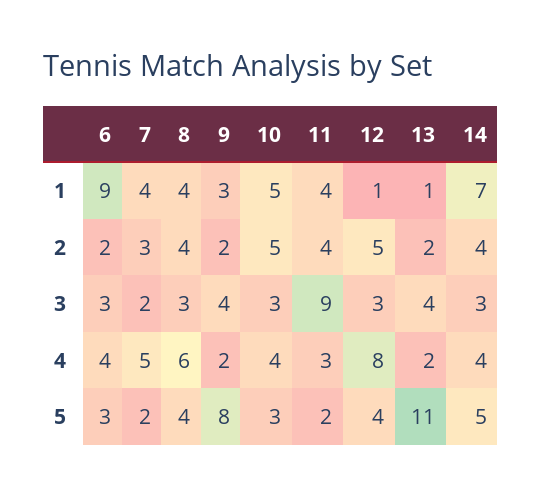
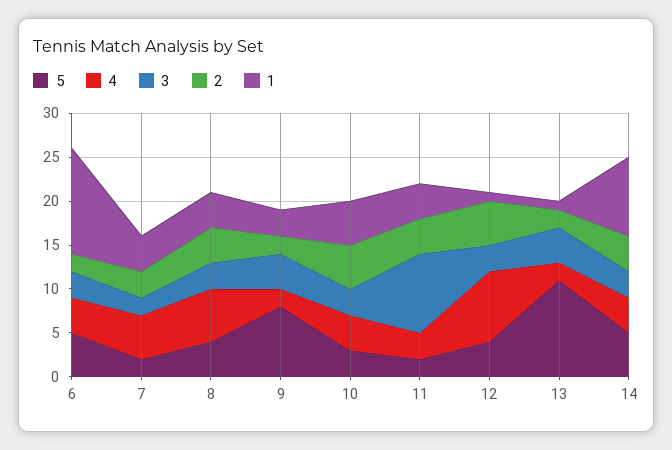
  {
    "1": {
-     "6": 9,
+     "6": 12,
      "7": 4,
      "8": 4,
      "9": 3,
      "10": 5,
      "11": 4,
      "12": 1,
      "13": 1,
-     "14": 7
+     "14": 9
    },
    "2": {
      "6": 2,
      "7": 3,
      "8": 4,
      "9": 2,
      "10": 5,
      "11": 4,
      "12": 5,
      "13": 2,
      "14": 4
    },
    "3": {
      "6": 3,
      "7": 2,
      "8": 3,
      "9": 4,
      "10": 3,
      "11": 9,
      "12": 3,
      "13": 4,
      "14": 3
    },
    "4": {
      "6": 4,
      "7": 5,
      "8": 6,
      "9": 2,
      "10": 4,
      "11": 3,
      "12": 8,
      "13": 2,
      "14": 4
    },
    "5": {
-     "6": 3,
+     "6": 5,
      "7": 2,
      "8": 4,
      "9": 8,
      "10": 3,
      "11": 2,
      "12": 4,
      "13": 11,
      "14": 5
    }
  }

